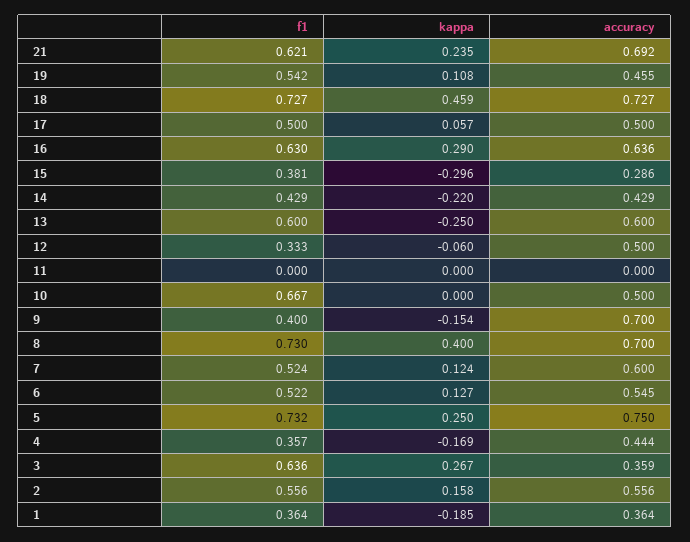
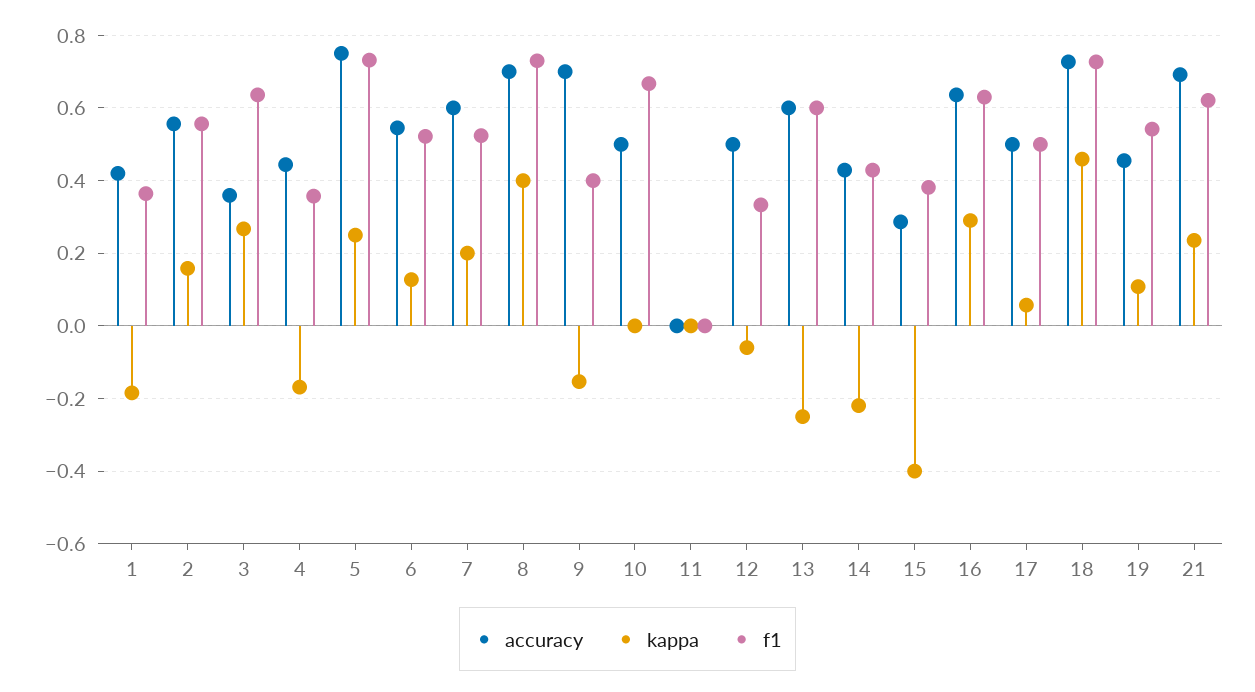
  {
    "f1": {
      "21": 0.621,
      "19": 0.542,
      "18": 0.727,
      "17": 0.5,
      "16": 0.63,
      "15": 0.381,
      "14": 0.429,
      "13": 0.6,
      "12": 0.333,
      "11": 0,
      "10": 0.667,
      "9": 0.4,
      "8": 0.73,
      "7": 0.524,
      "6": 0.522,
      "5": 0.732,
      "4": 0.357,
      "3": 0.636,
      "2": 0.556,
      "1": 0.364
    },
    "kappa": {
      "21": 0.235,
      "19": 0.108,
      "18": 0.459,
      "17": 0.057,
      "16": 0.29,
-     "15": -0.296,
+     "15": -0.4,
      "14": -0.22,
      "13": -0.25,
      "12": -0.06,
      "11": 0,
      "10": 0,
      "9": -0.154,
      "8": 0.4,
-     "7": 0.124,
+     "7": 0.2,
      "6": 0.127,
      "5": 0.25,
      "4": -0.169,
      "3": 0.267,
      "2": 0.158,
      "1": -0.185
    },
    "accuracy": {
      "21": 0.692,
      "19": 0.455,
      "18": 0.727,
      "17": 0.5,
      "16": 0.636,
      "15": 0.286,
      "14": 0.429,
      "13": 0.6,
      "12": 0.5,
      "11": 0,
      "10": 0.5,
      "9": 0.7,
      "8": 0.7,
      "7": 0.6,
      "6": 0.545,
      "5": 0.75,
      "4": 0.444,
      "3": 0.359,
      "2": 0.556,
-     "1": 0.364
+     "1": 0.42
    }
  }

